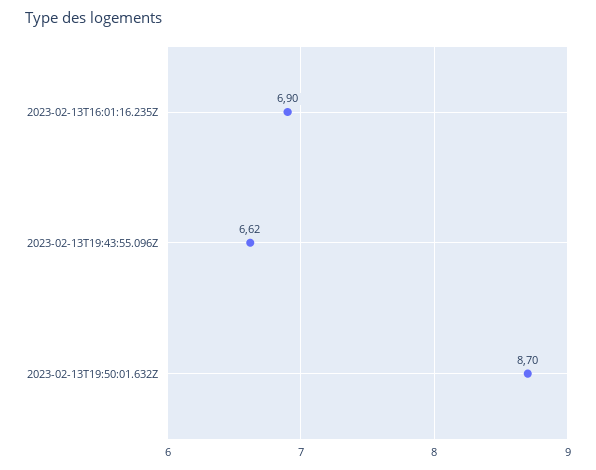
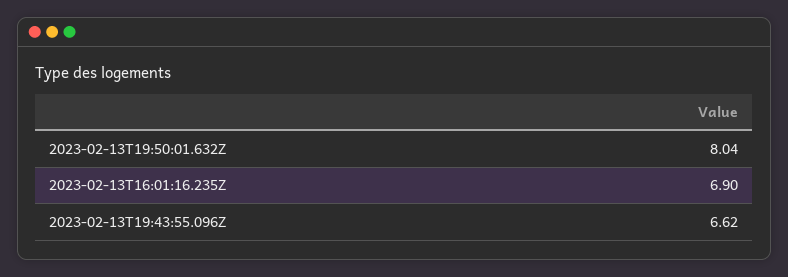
  {
    "2023-02-13T16:01:16.235Z": 6.9,
    "2023-02-13T19:43:55.096Z": 6.62,
-   "2023-02-13T19:50:01.632Z": 8.7
+   "2023-02-13T19:50:01.632Z": 8.04
  }

